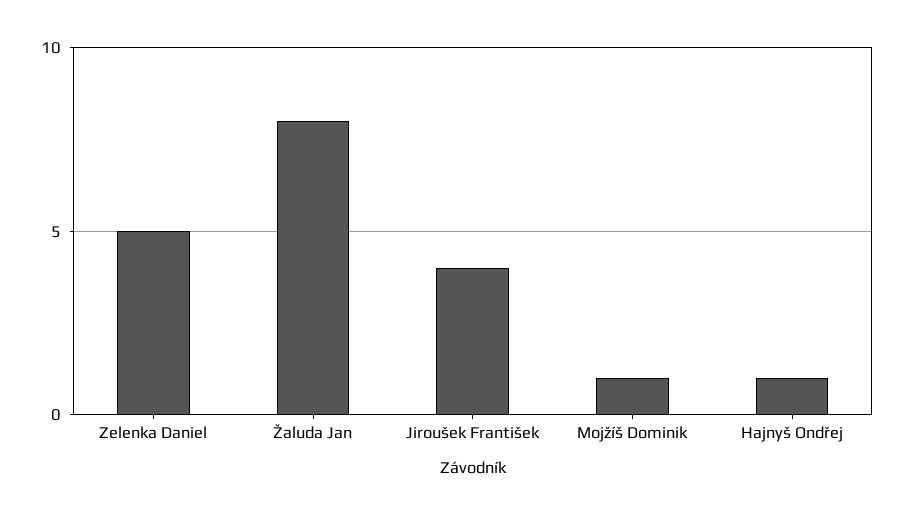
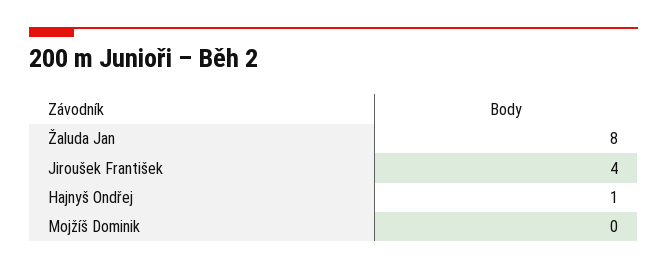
  {
-   "Zelenka Daniel": 5,
    "Žaluda Jan": 8,
    "Jiroušek František": 4,
-   "Mojžíš Dominik": 1,
+   "Mojžíš Dominik": 0,
    "Hajnyš Ondřej": 1
  }

